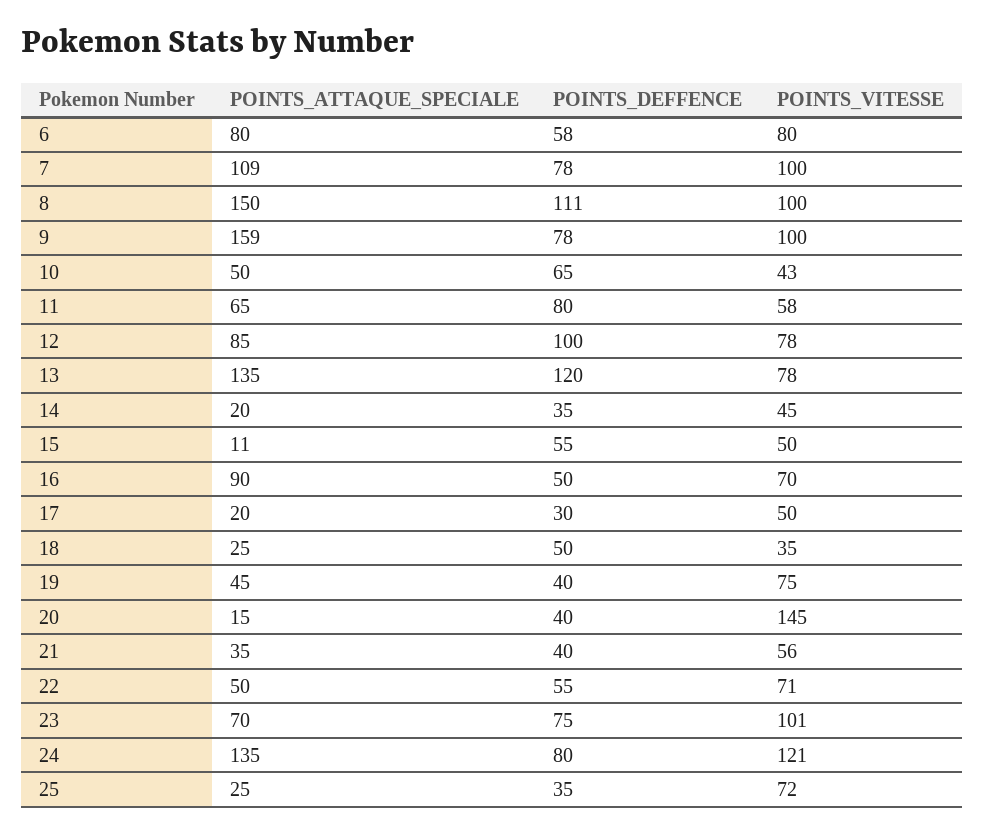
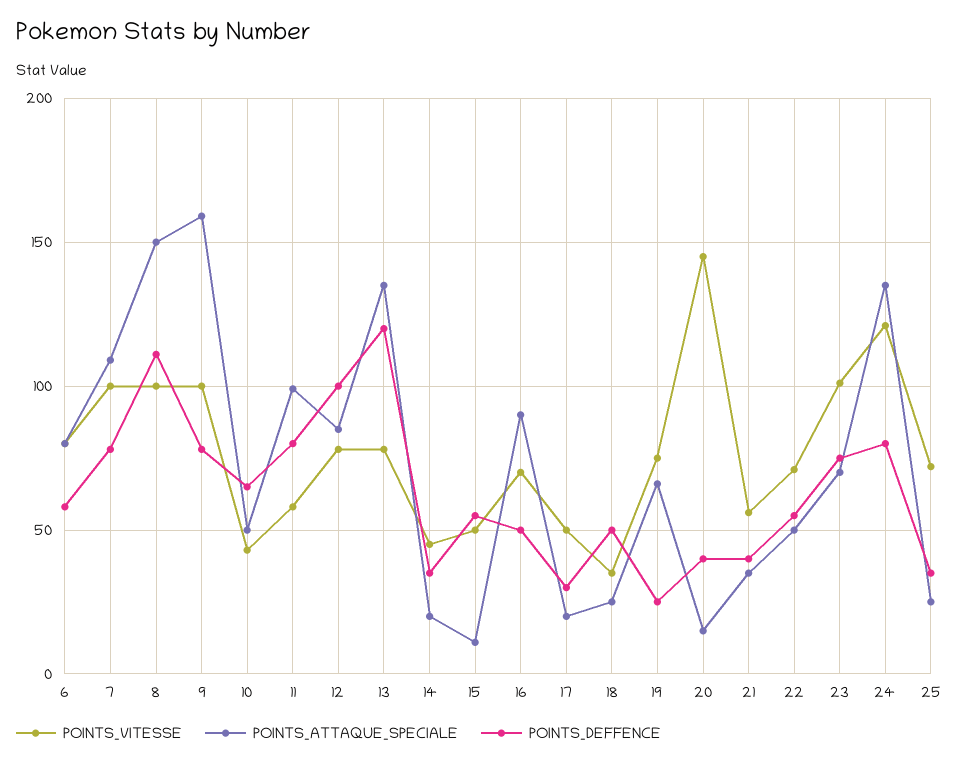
  {
    "POINTS_ATTAQUE_SPECIALE": {
      "6": 80,
      "7": 109,
      "8": 150,
      "9": 159,
      "10": 50,
-     "11": 65,
+     "11": 100,
      "12": 85,
      "13": 135,
      "14": 20,
      "15": 11,
      "16": 90,
      "17": 20,
      "18": 25,
-     "19": 45,
+     "19": 65,
      "20": 15,
      "21": 35,
      "22": 50,
      "23": 70,
      "24": 135,
      "25": 25
    },
    "POINTS_DEFFENCE": {
      "6": 58,
      "7": 78,
      "8": 111,
      "9": 78,
      "10": 65,
      "11": 80,
      "12": 100,
      "13": 120,
      "14": 35,
      "15": 55,
      "16": 50,
      "17": 30,
      "18": 50,
-     "19": 40,
+     "19": 25,
      "20": 40,
      "21": 40,
      "22": 55,
      "23": 75,
      "24": 80,
      "25": 35
    },
    "POINTS_VITESSE": {
      "6": 80,
      "7": 100,
      "8": 100,
      "9": 100,
      "10": 43,
      "11": 58,
      "12": 78,
      "13": 78,
      "14": 45,
      "15": 50,
      "16": 70,
      "17": 50,
      "18": 35,
      "19": 75,
      "20": 145,
      "21": 56,
      "22": 71,
      "23": 101,
      "24": 121,
      "25": 72
    }
  }

